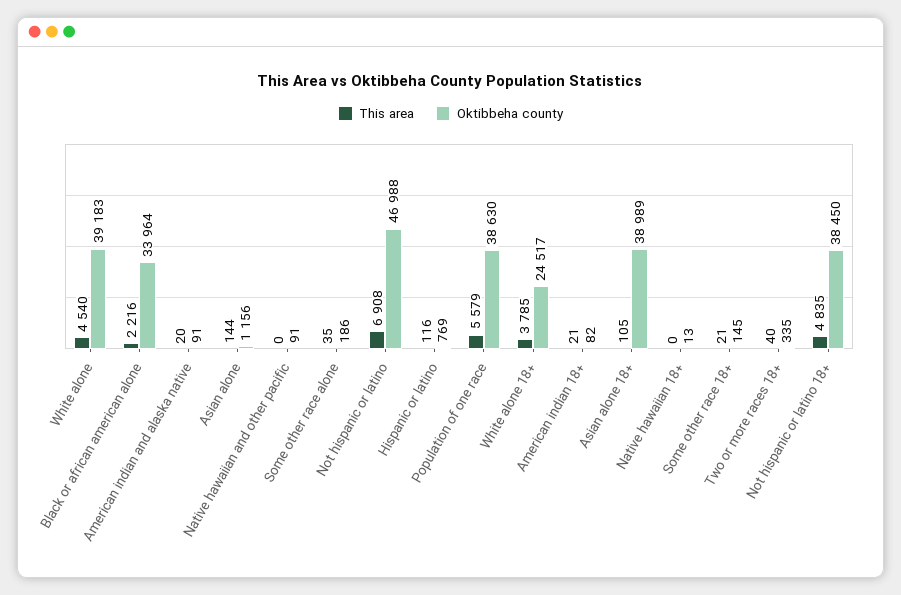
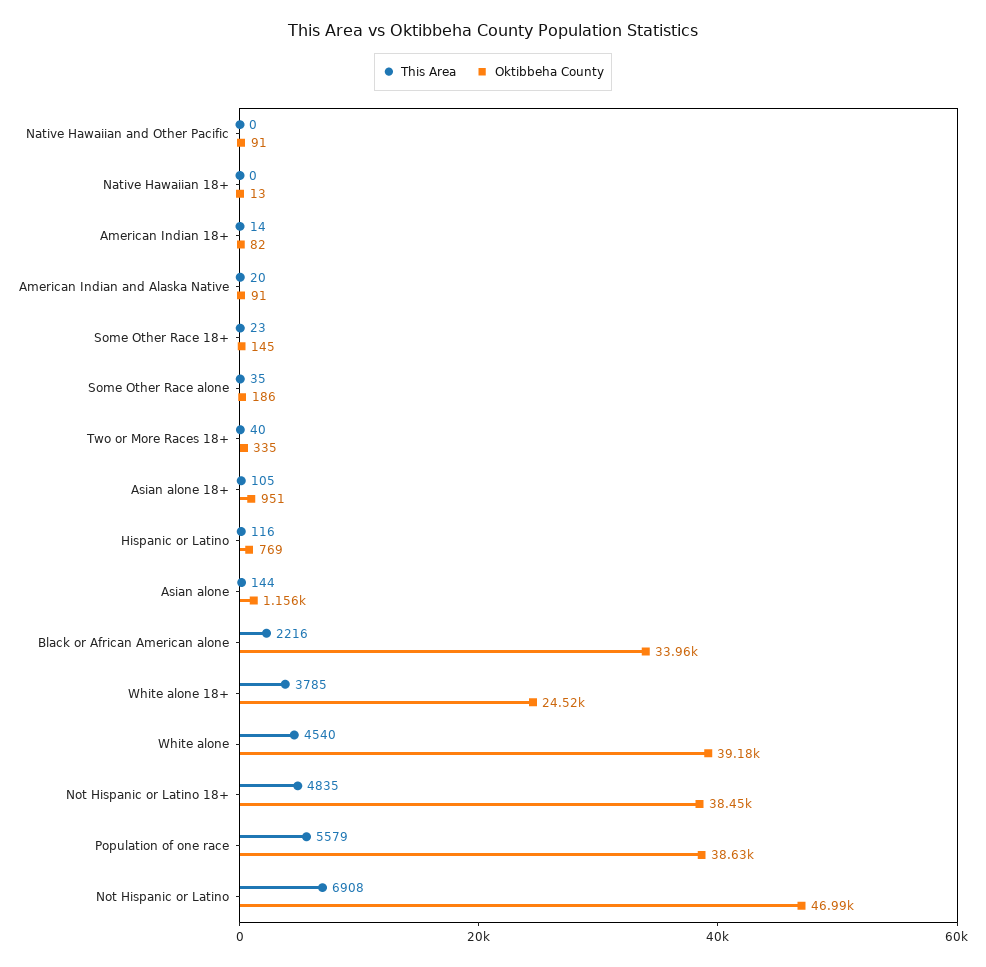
  {
    "This area": {
      "White alone": 4540,
      "Black or african american alone": 2216,
      "American indian and alaska native": 20,
      "Asian alone": 144,
      "Native hawaiian and other pacific": 0,
      "Some other race alone": 35,
      "Not hispanic or latino": 6908,
      "Hispanic or latino": 116,
      "Population of one race": 5579,
      "White alone 18+": 3785,
-     "American indian 18+": 21,
+     "American indian 18+": 14,
      "Asian alone 18+": 105,
      "Native hawaiian 18+": 0,
-     "Some other race 18+": 21,
+     "Some other race 18+": 23,
      "Two or more races 18+": 40,
      "Not hispanic or latino 18+": 4835
    },
    "Oktibbeha county": {
      "White alone": 39183,
      "Black or african american alone": 33964,
      "American indian and alaska native": 91,
      "Asian alone": 1156,
      "Native hawaiian and other pacific": 91,
      "Some other race alone": 186,
      "Not hispanic or latino": 46988,
      "Hispanic or latino": 769,
      "Population of one race": 38630,
      "White alone 18+": 24517,
      "American indian 18+": 82,
-     "Asian alone 18+": 38989,
+     "Asian alone 18+": 951,
      "Native hawaiian 18+": 13,
      "Some other race 18+": 145,
      "Two or more races 18+": 335,
      "Not hispanic or latino 18+": 38450
    }
  }

